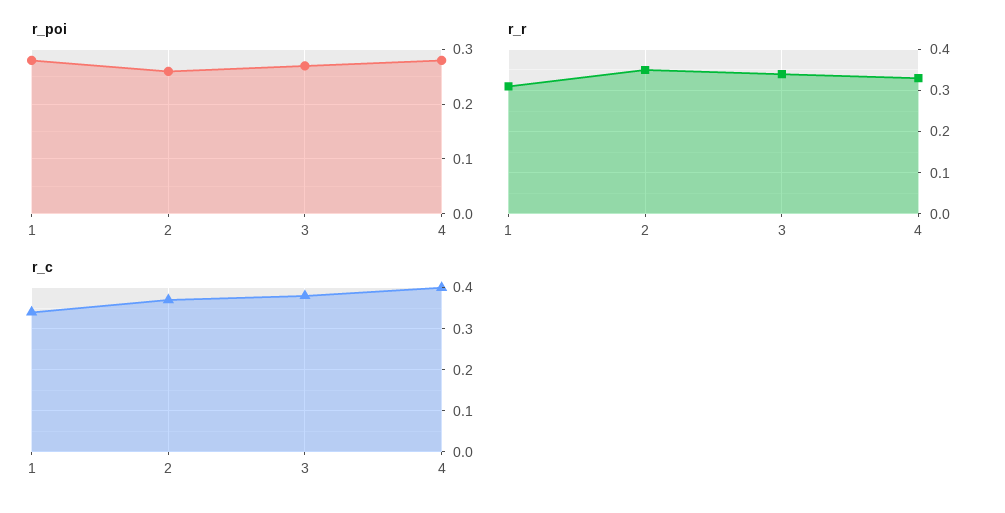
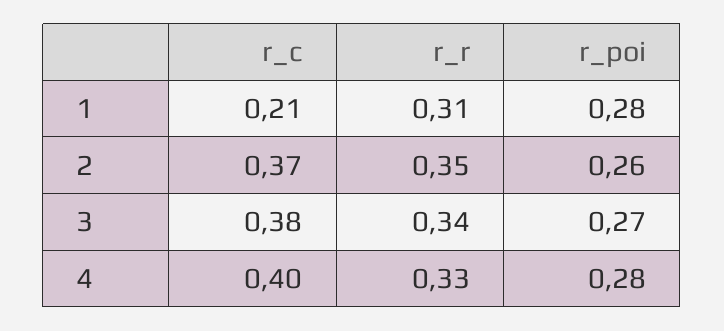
  {
    "r_poi": {
      "1": 0.28,
      "2": 0.26,
      "3": 0.27,
      "4": 0.28
    },
    "r_r": {
      "1": 0.31,
      "2": 0.35,
      "3": 0.34,
      "4": 0.33
    },
    "r_c": {
-     "1": 0.35,
+     "1": 0.21,
      "2": 0.37,
      "3": 0.38,
      "4": 0.4
    }
  }

